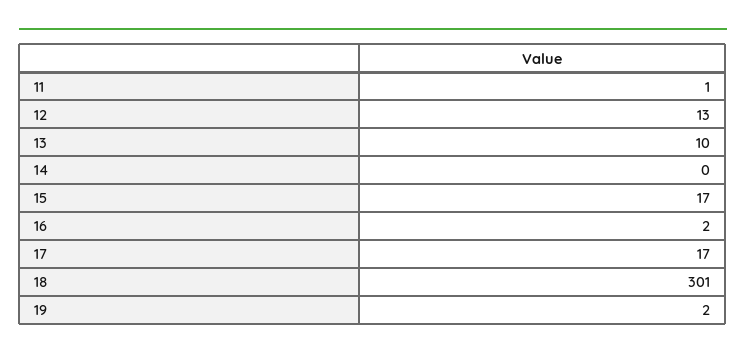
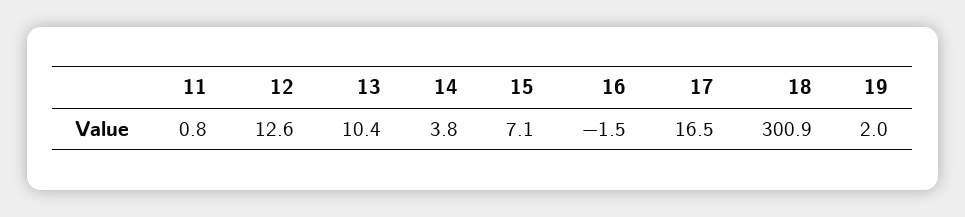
  {
    "11": 0.8,
    "12": 12.6,
    "13": 10.4,
-   "14": 0,
+   "14": 3.8,
-   "15": 17,
+   "15": 7.1,
-   "16": 2,
+   "16": -1.5,
    "17": 16.5,
    "18": 300.9,
    "19": 2
  }

